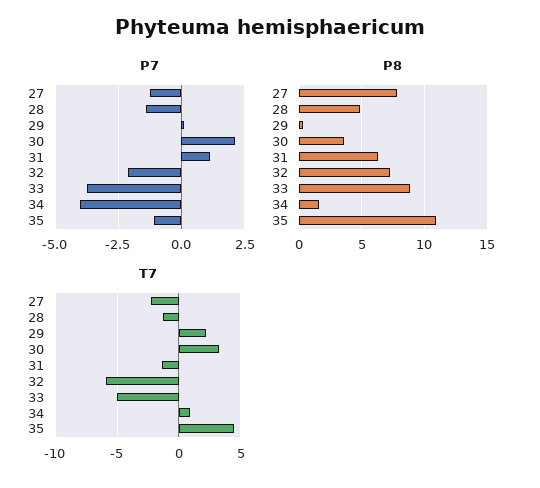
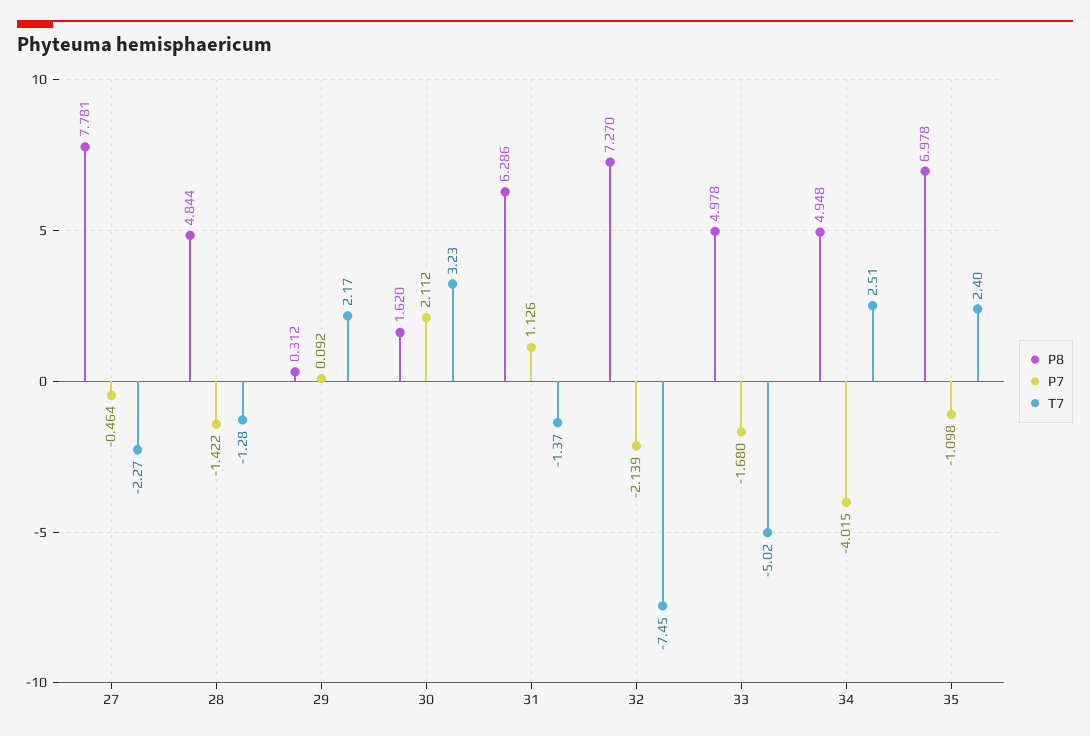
  {
    "P7": {
-     "27": -1.25,
+     "27": -0.464,
      "28": -1.422,
      "29": 0.092,
      "30": 2.112,
      "31": 1.126,
      "32": -2.139,
-     "33": -3.75,
+     "33": -1.68,
      "34": -4.015,
      "35": -1.098
    },
    "P8": {
      "27": 7.781,
      "28": 4.844,
      "29": 0.312,
-     "30": 3.5,
+     "30": 1.62,
      "31": 6.286,
      "32": 7.27,
-     "33": 9,
+     "33": 4.978,
-     "34": 1.5,
+     "34": 4.948,
-     "35": 11
+     "35": 6.978
    },
    "T7": {
      "27": -2.27,
      "28": -1.28,
      "29": 2.17,
      "30": 3.23,
      "31": -1.37,
-     "32": -6,
+     "32": -7.45,
      "33": -5.02,
-     "34": 1,
+     "34": 2.51,
-     "35": 4.5
+     "35": 2.4
    }
  }

